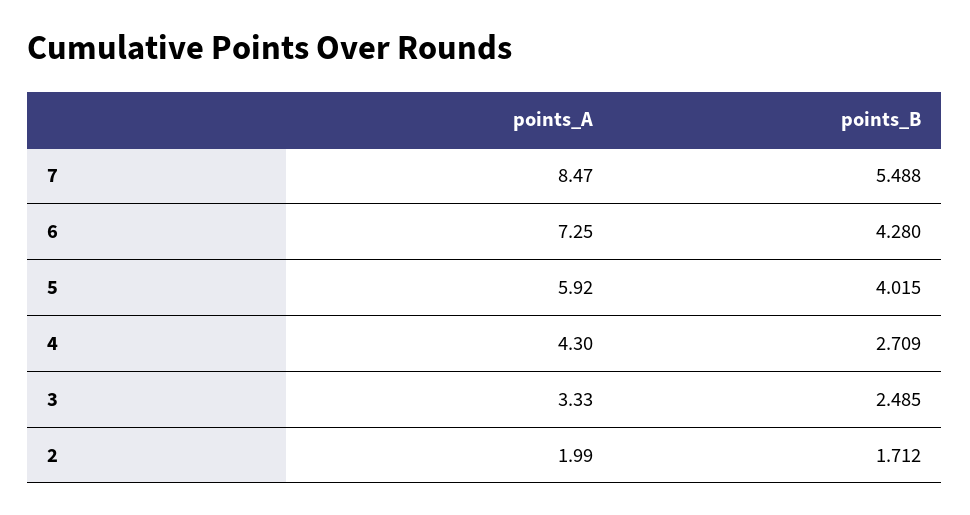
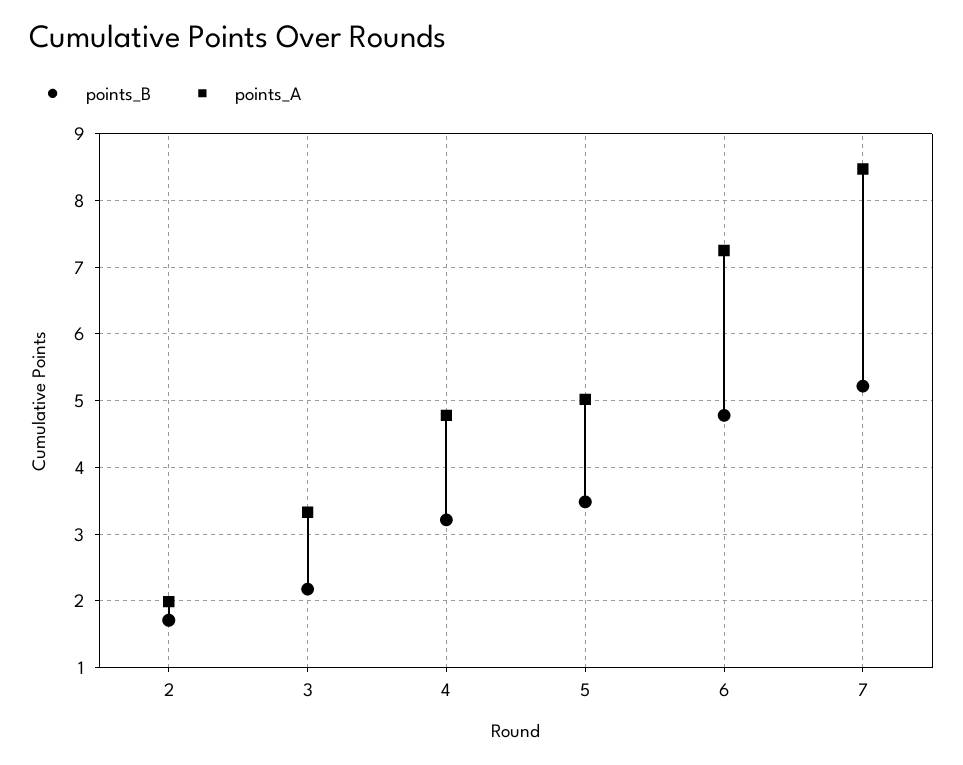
  {
    "points_A": {
      "7": 8.47,
      "6": 7.25,
-     "5": 5.92,
+     "5": 5,
-     "4": 4.3,
+     "4": 4.8,
      "3": 3.33,
      "2": 1.99
    },
    "points_B": {
-     "7": 5.488,
+     "7": 5.2,
-     "6": 4.28,
+     "6": 4.8,
-     "5": 4.015,
+     "5": 3.5,
-     "4": 2.709,
+     "4": 3.2,
-     "3": 2.485,
+     "3": 2.2,
      "2": 1.712
    }
  }

